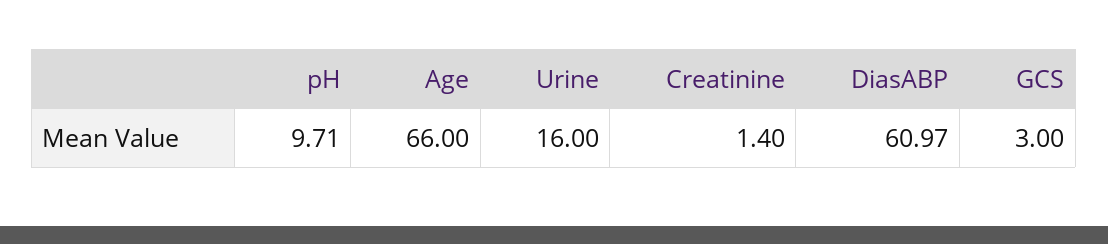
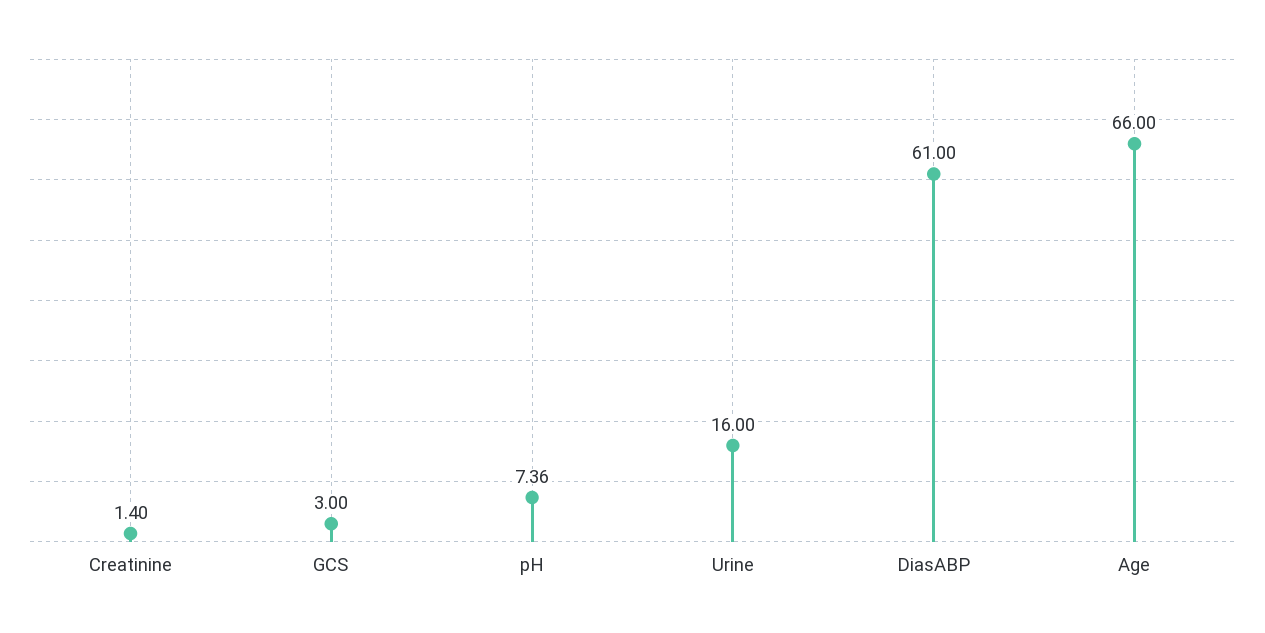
  {
-   "pH": 9.71,
+   "pH": 7.36,
    "Age": 66,
    "Urine": 16,
    "Creatinine": 1.4,
-   "DiasABP": 60.97,
+   "DiasABP": 61,
    "GCS": 3
  }

